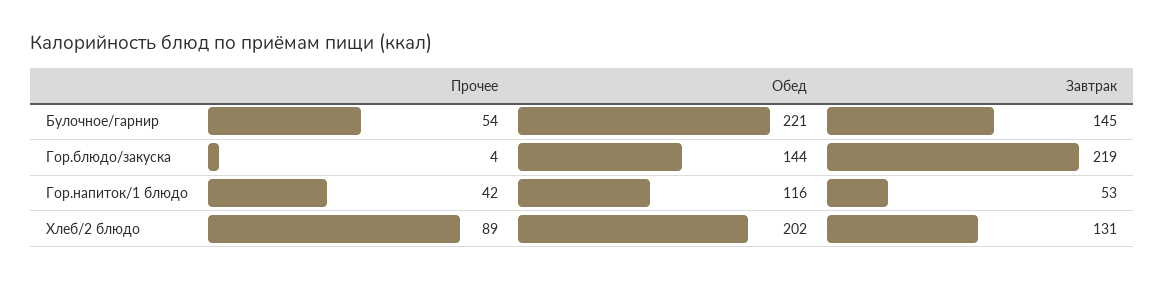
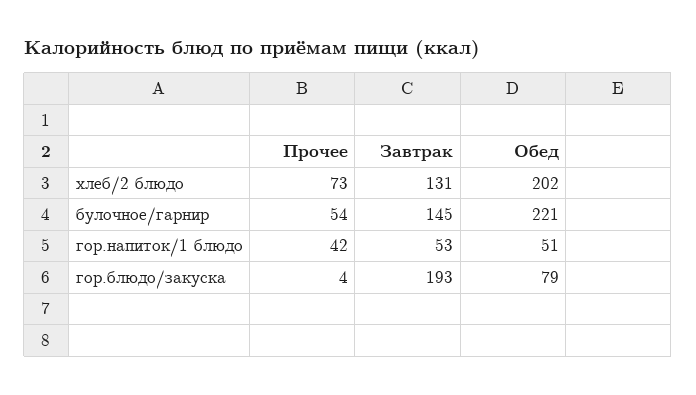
  {
    "Прочее": {
      "Булочное/гарнир": 54,
      "Гор.блюдо/закуска": 4,
      "Гор.напиток/1 блюдо": 42,
-     "Хлеб/2 блюдо": 89
+     "Хлеб/2 блюдо": 73
    },
    "Обед": {
      "Булочное/гарнир": 221,
-     "Гор.блюдо/закуска": 144,
+     "Гор.блюдо/закуска": 79,
-     "Гор.напиток/1 блюдо": 116,
+     "Гор.напиток/1 блюдо": 51,
      "Хлеб/2 блюдо": 202
    },
    "Завтрак": {
      "Булочное/гарнир": 145,
-     "Гор.блюдо/закуска": 219,
+     "Гор.блюдо/закуска": 193,
      "Гор.напиток/1 блюдо": 53,
      "Хлеб/2 блюдо": 131
    }
  }

